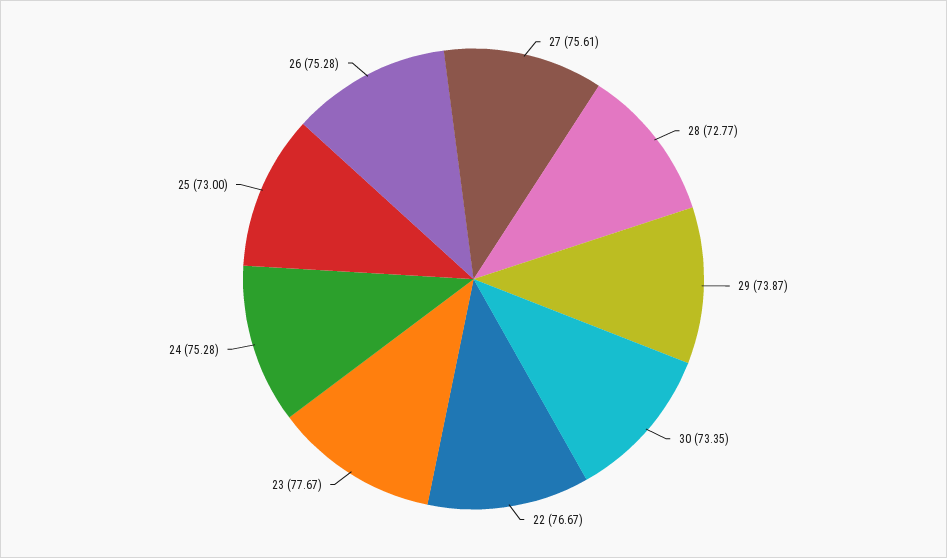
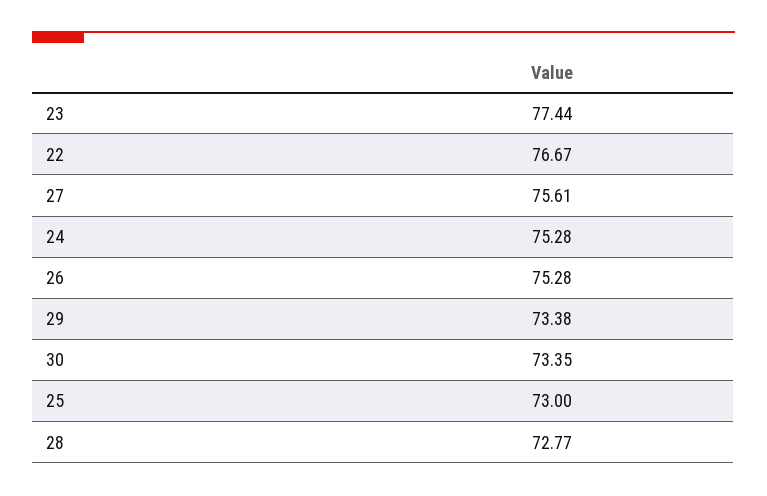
  {
    "27": 75.61,
    "28": 72.77,
-   "29": 73.87,
+   "29": 73.38,
    "30": 73.35,
    "22": 76.67,
-   "23": 77.67,
+   "23": 77.44,
    "24": 75.28,
    "25": 73,
    "26": 75.28
  }

